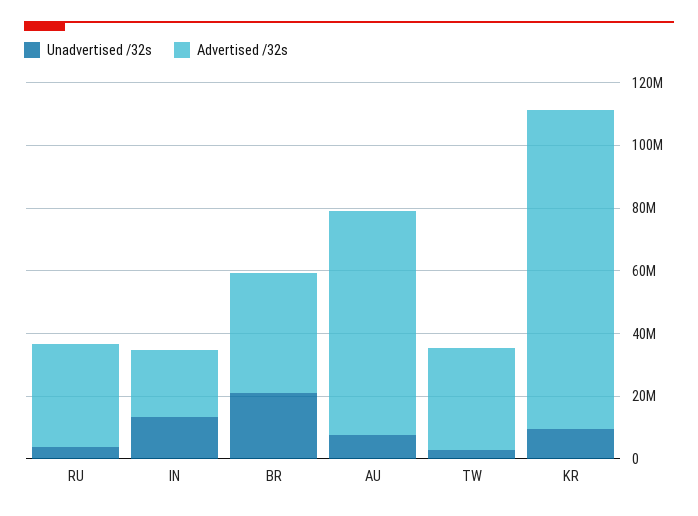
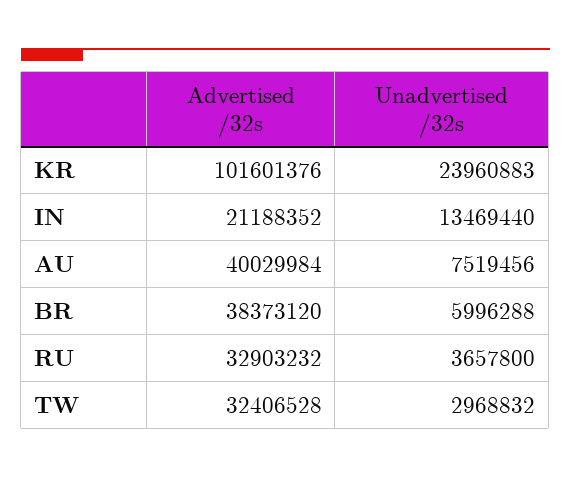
  {
    "Unadvertised /32s": {
      "RU": 3657800,
      "IN": 13469440,
-     "BR": 20000000,
+     "BR": 5996288,
      "AU": 7519456,
      "TW": 2968832,
-     "KR": 10000000
+     "KR": 23960883
    },
    "Advertised /32s": {
      "RU": 32903232,
      "IN": 21188352,
      "BR": 38373120,
-     "AU": 70000000,
+     "AU": 40029984,
      "TW": 32406528,
      "KR": 101601376
    }
  }

